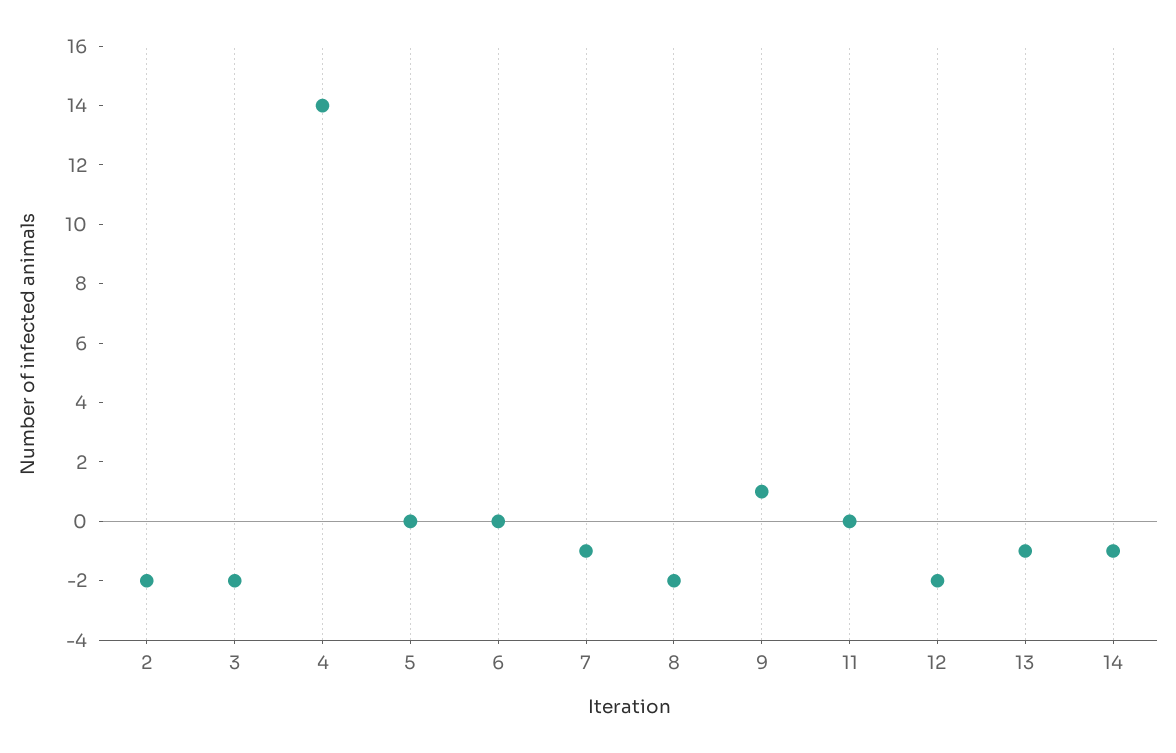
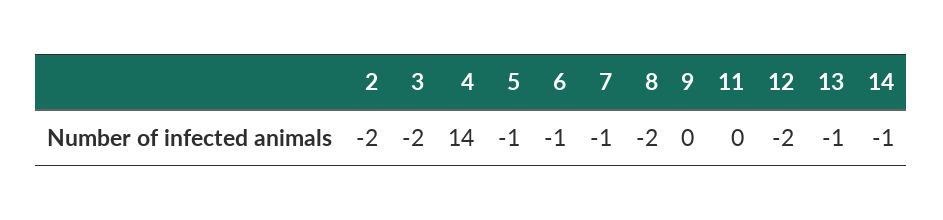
  {
    "2": -2,
    "3": -2,
    "4": 14,
-   "5": 0,
+   "5": -1,
-   "6": 0,
+   "6": -1,
    "7": -1,
    "8": -2,
-   "9": 1,
+   "9": 0,
    "11": 0,
    "12": -2,
    "13": -1,
    "14": -1
  }

